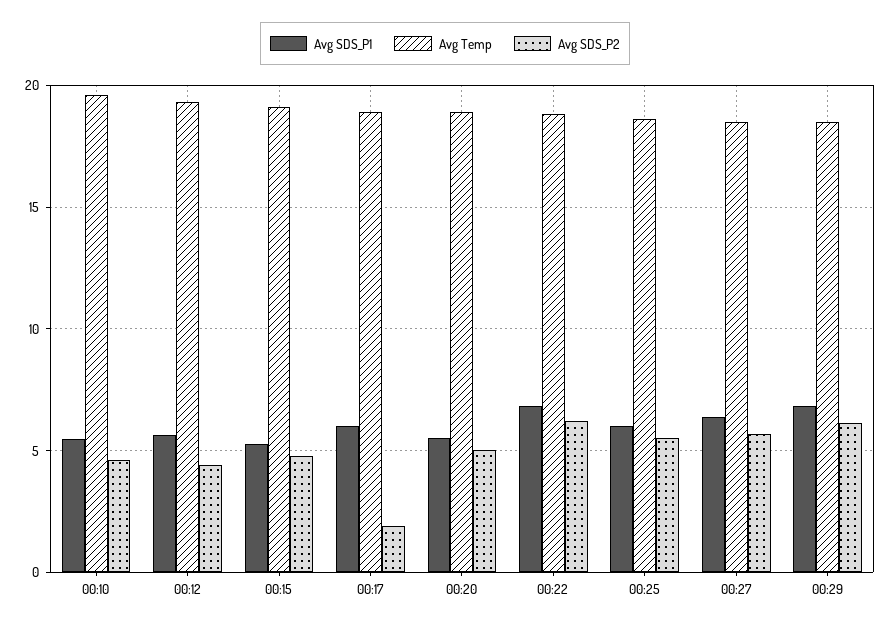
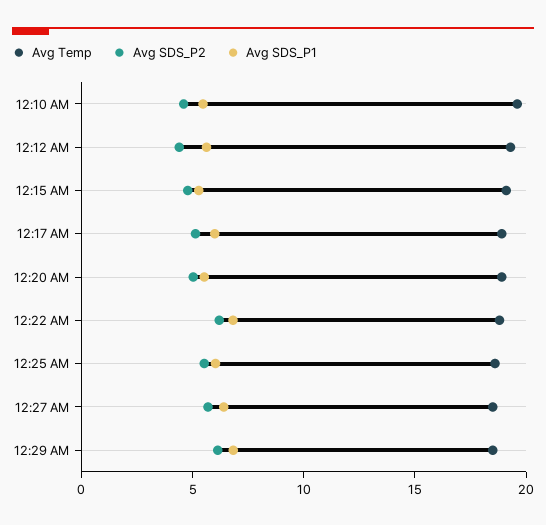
  {
    "Avg SDS_P1": {
      "00:10": 5.5,
      "00:12": 5.5,
      "00:15": 5.5,
      "00:17": 6,
      "00:20": 5.5,
      "00:22": 7,
      "00:25": 6,
      "00:27": 6.5,
      "00:29": 7
    },
    "Avg Temp": {
      "00:10": 19.5,
      "00:12": 19.5,
      "00:15": 19,
      "00:17": 19,
      "00:20": 19,
      "00:22": 19,
      "00:25": 18.5,
      "00:27": 18.5,
      "00:29": 18.5
    },
    "Avg SDS_P2": {
      "00:10": 4.5,
      "00:12": 4.5,
      "00:15": 5,
-     "00:17": 2,
+     "00:17": 5,
      "00:20": 5,
      "00:22": 6,
      "00:25": 5.5,
      "00:27": 5.5,
      "00:29": 6
    }
  }

